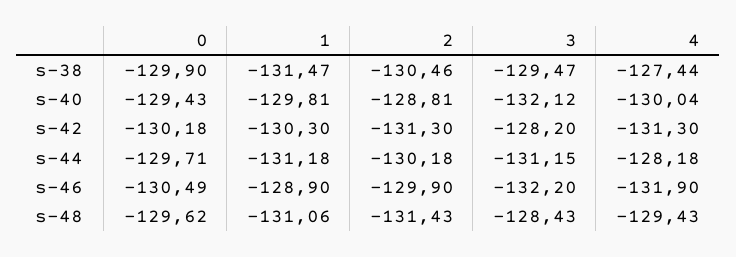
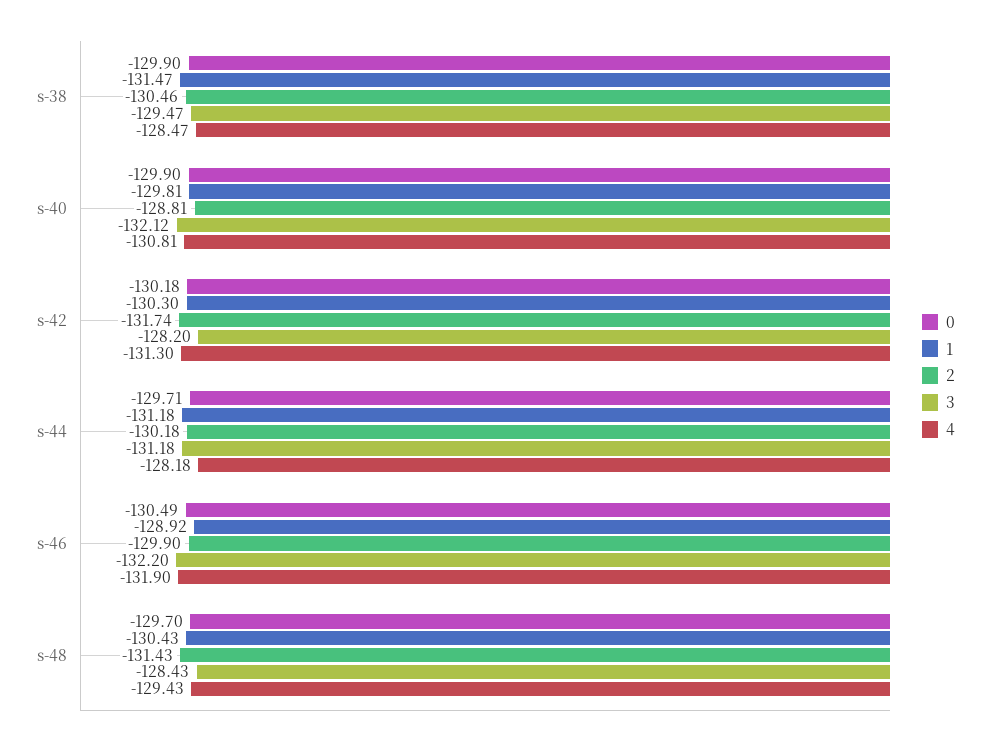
  {
    "0": {
      "s-38": -129.9,
-     "s-40": -129.43,
+     "s-40": -129.9,
      "s-42": -130.18,
      "s-44": -129.71,
      "s-46": -130.49,
-     "s-48": -129.62
+     "s-48": -129.7
    },
    "1": {
      "s-38": -131.47,
      "s-40": -129.81,
      "s-42": -130.3,
      "s-44": -131.18,
-     "s-46": -128.9,
+     "s-46": -128.92,
-     "s-48": -131.06
+     "s-48": -130.43
    },
    "2": {
      "s-38": -130.46,
      "s-40": -128.81,
-     "s-42": -131.3,
+     "s-42": -131.74,
      "s-44": -130.18,
      "s-46": -129.9,
      "s-48": -131.43
    },
    "3": {
      "s-38": -129.47,
      "s-40": -132.12,
      "s-42": -128.2,
-     "s-44": -131.15,
+     "s-44": -131.18,
      "s-46": -132.2,
      "s-48": -128.43
    },
    "4": {
-     "s-38": -127.44,
+     "s-38": -128.47,
-     "s-40": -130.04,
+     "s-40": -130.81,
      "s-42": -131.3,
      "s-44": -128.18,
      "s-46": -131.9,
      "s-48": -129.43
    }
  }

